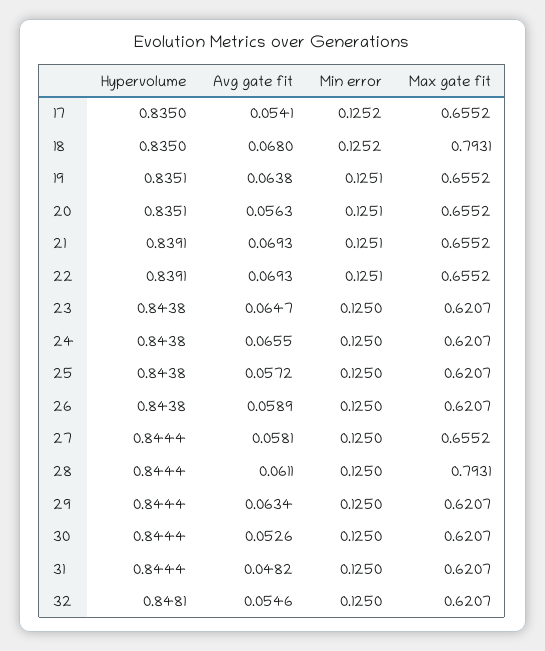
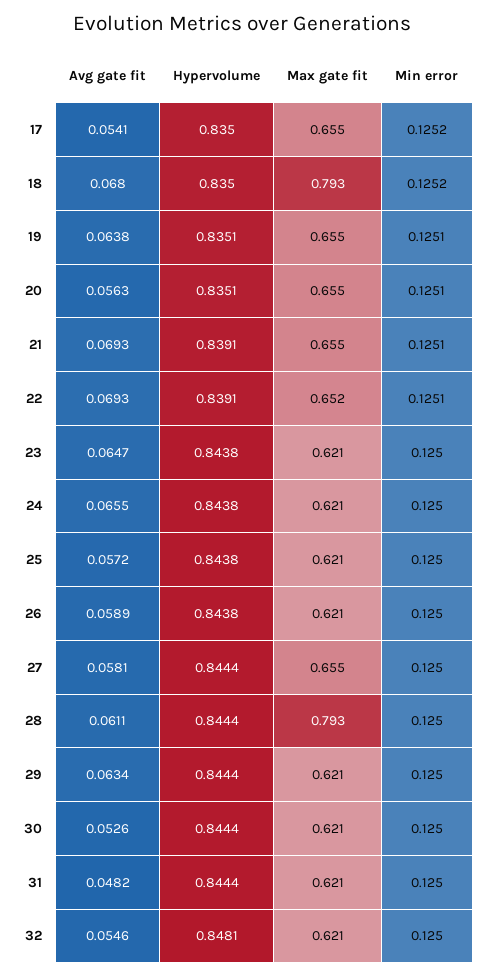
  {
    "Hypervolume": {
      "17": 0.835,
      "18": 0.835,
      "19": 0.8351,
      "20": 0.8351,
      "21": 0.8391,
      "22": 0.8391,
      "23": 0.8438,
      "24": 0.8438,
      "25": 0.8438,
      "26": 0.8438,
      "27": 0.8444,
      "28": 0.8444,
      "29": 0.8444,
      "30": 0.8444,
      "31": 0.8444,
      "32": 0.8481
    },
    "Avg gate fit": {
      "17": 0.0541,
      "18": 0.068,
      "19": 0.0638,
      "20": 0.0563,
      "21": 0.0693,
      "22": 0.0693,
      "23": 0.0647,
      "24": 0.0655,
      "25": 0.0572,
      "26": 0.0589,
      "27": 0.0581,
      "28": 0.0611,
      "29": 0.0634,
      "30": 0.0526,
      "31": 0.0482,
      "32": 0.0546
    },
    "Min error": {
      "17": 0.1252,
      "18": 0.1252,
      "19": 0.1251,
      "20": 0.1251,
      "21": 0.1251,
      "22": 0.1251,
      "23": 0.125,
      "24": 0.125,
      "25": 0.125,
      "26": 0.125,
      "27": 0.125,
      "28": 0.125,
      "29": 0.125,
      "30": 0.125,
      "31": 0.125,
      "32": 0.125
    },
    "Max gate fit": {
      "17": 0.6552,
      "18": 0.7931,
      "19": 0.6552,
      "20": 0.6552,
      "21": 0.6552,
-     "22": 0.6552,
+     "22": 0.652,
      "23": 0.6207,
      "24": 0.6207,
      "25": 0.6207,
      "26": 0.6207,
      "27": 0.6552,
      "28": 0.7931,
      "29": 0.6207,
      "30": 0.6207,
      "31": 0.6207,
      "32": 0.6207
    }
  }

